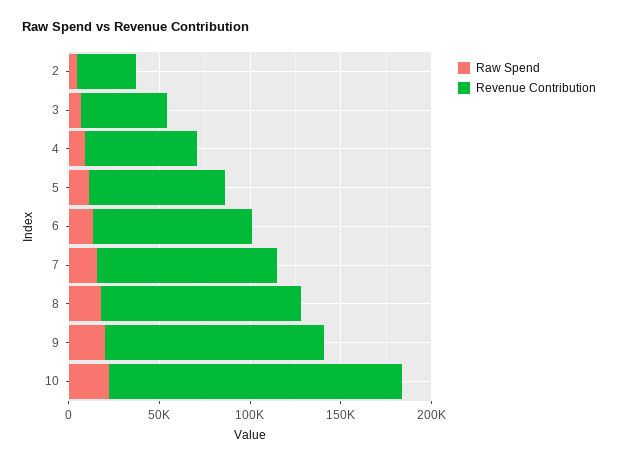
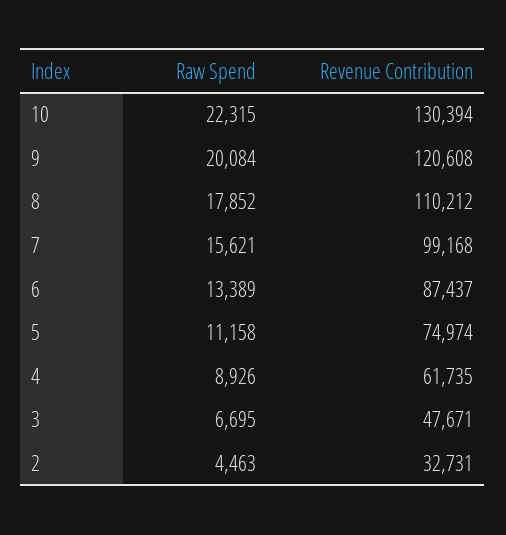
  {
    "Raw Spend": {
      "2": 4463,
      "3": 6695,
      "4": 8926,
      "5": 11158,
      "6": 13389,
      "7": 15621,
      "8": 17852,
      "9": 20084,
      "10": 22315
    },
    "Revenue Contribution": {
      "2": 32731,
      "3": 47671,
      "4": 61735,
      "5": 74974,
      "6": 87437,
      "7": 99168,
      "8": 110212,
      "9": 120608,
-     "10": 160000
+     "10": 130394
    }
  }

